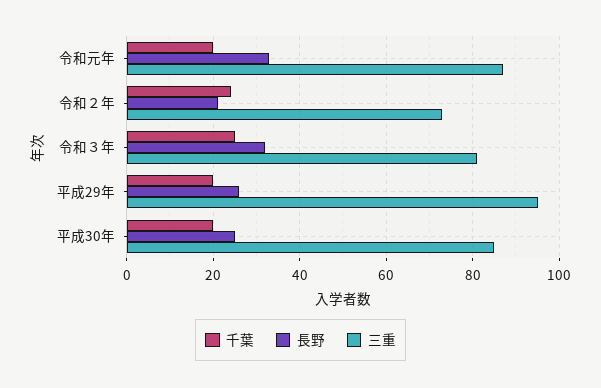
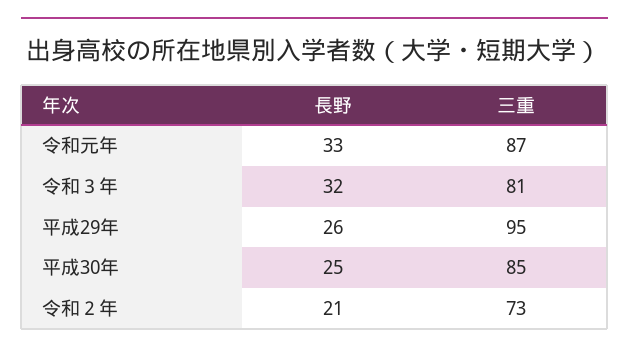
  {
-   "千葉": {
-     "令和元年": 20,
-     "令和２年": 25,
-     "令和３年": 25,
-     "平成29年": 20,
-     "平成30年": 20
-   },
    "長野": {
      "令和元年": 33,
      "令和２年": 21,
      "令和３年": 32,
      "平成29年": 26,
      "平成30年": 25
    },
    "三重": {
      "令和元年": 87,
      "令和２年": 73,
      "令和３年": 81,
      "平成29年": 95,
      "平成30年": 85
    }
  }

